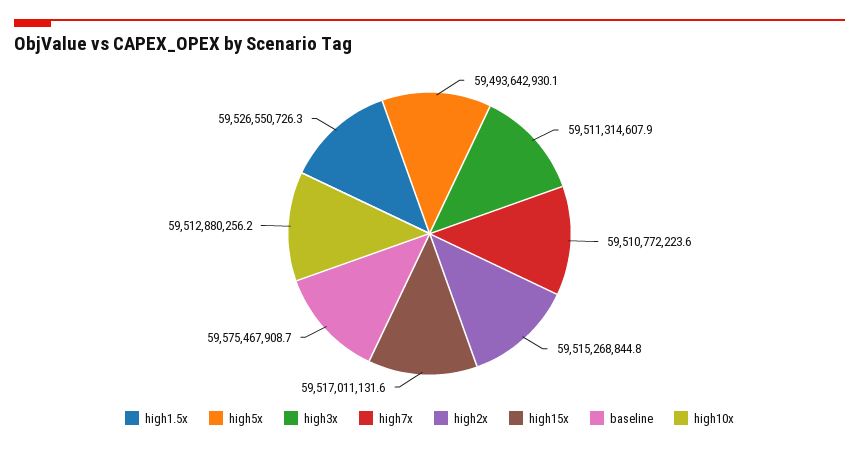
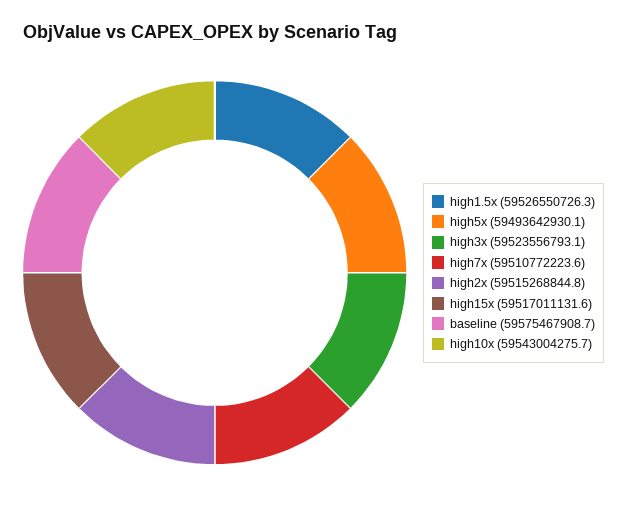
  {
    "high1.5x": 59526550726.3,
    "high5x": 59493642930.1,
-   "high3x": 59511314607.9,
+   "high3x": 59523556793.1,
    "high7x": 59510772223.6,
    "high2x": 59515268844.8,
    "high15x": 59517011131.6,
    "baseline": 59575467908.7,
-   "high10x": 59512880256.2
+   "high10x": 59543004275.7
  }

